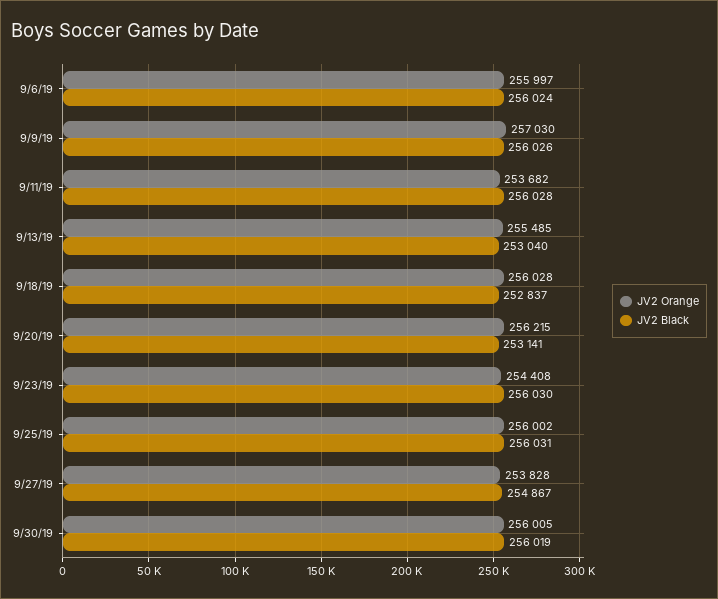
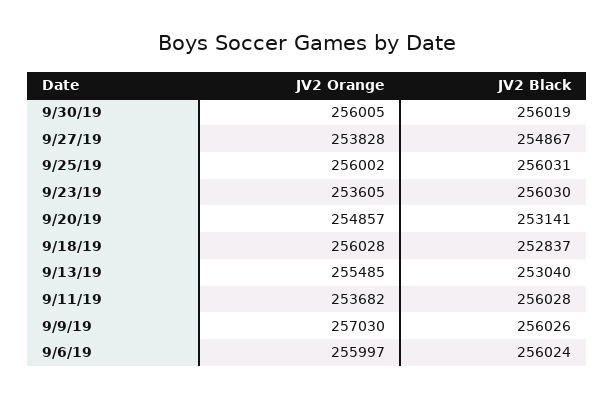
  {
    "JV2 Orange": {
      "9/6/19": 255997,
      "9/9/19": 257030,
      "9/11/19": 253682,
      "9/13/19": 255485,
      "9/18/19": 256028,
-     "9/20/19": 256215,
+     "9/20/19": 254857,
-     "9/23/19": 254408,
+     "9/23/19": 253605,
      "9/25/19": 256002,
      "9/27/19": 253828,
      "9/30/19": 256005
    },
    "JV2 Black": {
      "9/6/19": 256024,
      "9/9/19": 256026,
      "9/11/19": 256028,
      "9/13/19": 253040,
      "9/18/19": 252837,
      "9/20/19": 253141,
      "9/23/19": 256030,
      "9/25/19": 256031,
      "9/27/19": 254867,
      "9/30/19": 256019
    }
  }

